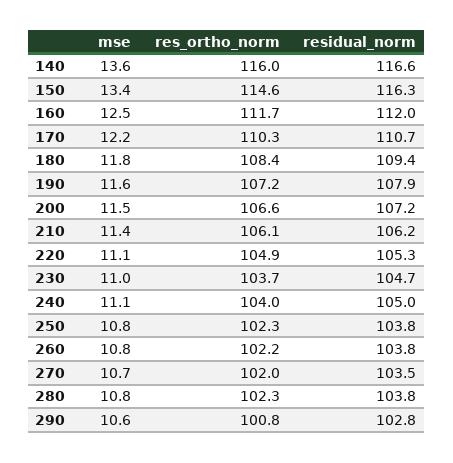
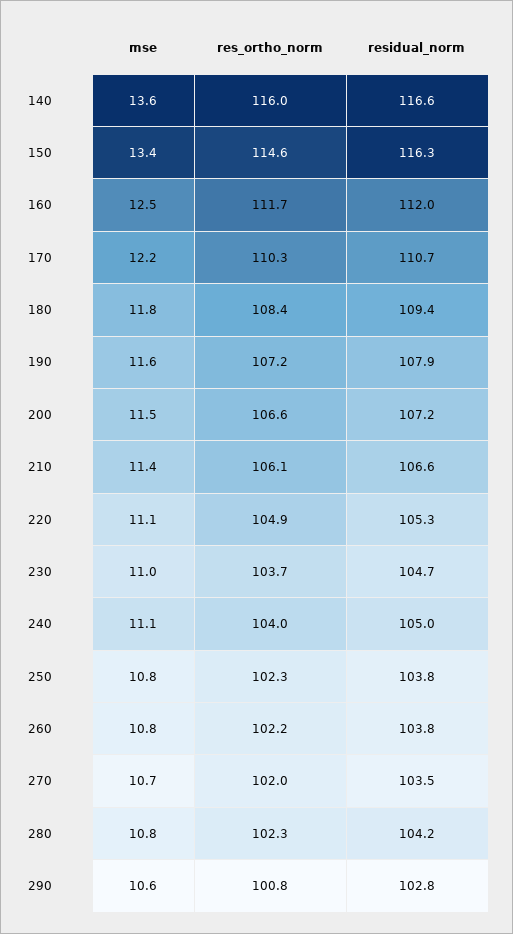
  {
    "mse": {
      "140": 13.6,
      "150": 13.4,
      "160": 12.5,
      "170": 12.2,
      "180": 11.8,
      "190": 11.6,
      "200": 11.5,
      "210": 11.4,
      "220": 11.1,
      "230": 11,
      "240": 11.1,
      "250": 10.8,
      "260": 10.8,
      "270": 10.7,
      "280": 10.8,
      "290": 10.6
    },
    "res_ortho_norm": {
      "140": 116,
      "150": 114.6,
      "160": 111.7,
      "170": 110.3,
      "180": 108.4,
      "190": 107.2,
      "200": 106.6,
      "210": 106.1,
      "220": 104.9,
      "230": 103.7,
      "240": 104,
      "250": 102.3,
      "260": 102.2,
      "270": 102,
      "280": 102.3,
      "290": 100.8
    },
    "residual_norm": {
      "140": 116.6,
      "150": 116.3,
      "160": 112,
      "170": 110.7,
      "180": 109.4,
      "190": 107.9,
      "200": 107.2,
-     "210": 106.2,
+     "210": 106.6,
      "220": 105.3,
      "230": 104.7,
      "240": 105,
      "250": 103.8,
      "260": 103.8,
      "270": 103.5,
-     "280": 103.8,
+     "280": 104.2,
      "290": 102.8
    }
  }

